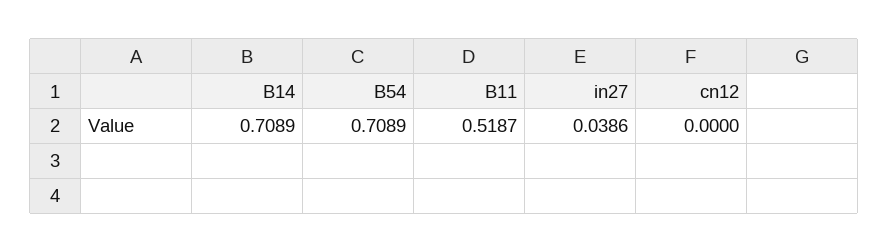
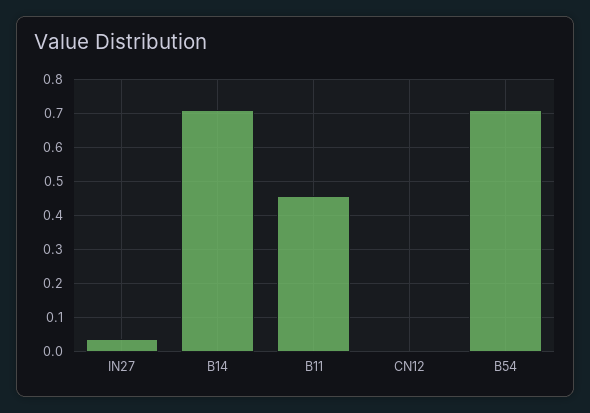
  {
    "B14": 0.7089,
    "B54": 0.7089,
-   "B11": 0.5187,
+   "B11": 0.46,
    "in27": 0.0386,
    "cn12": 0
  }

